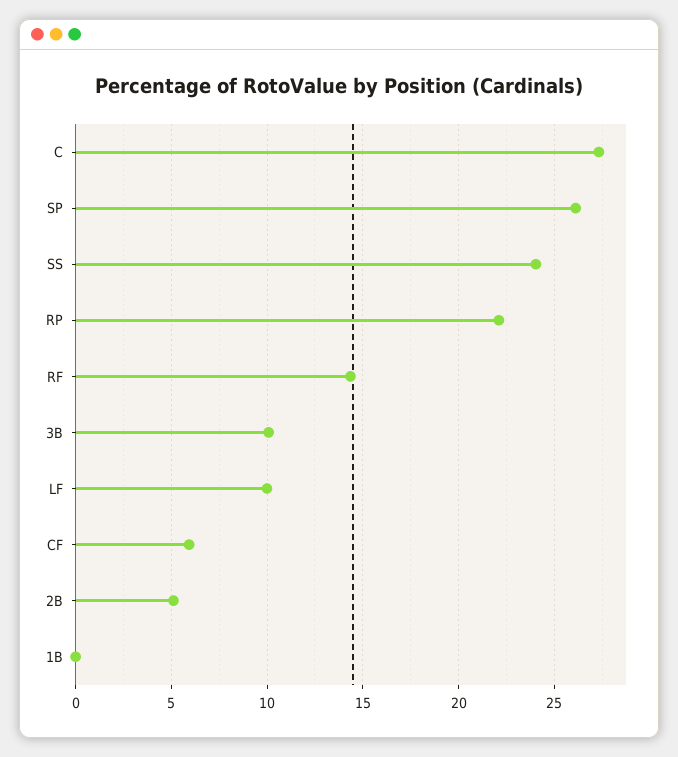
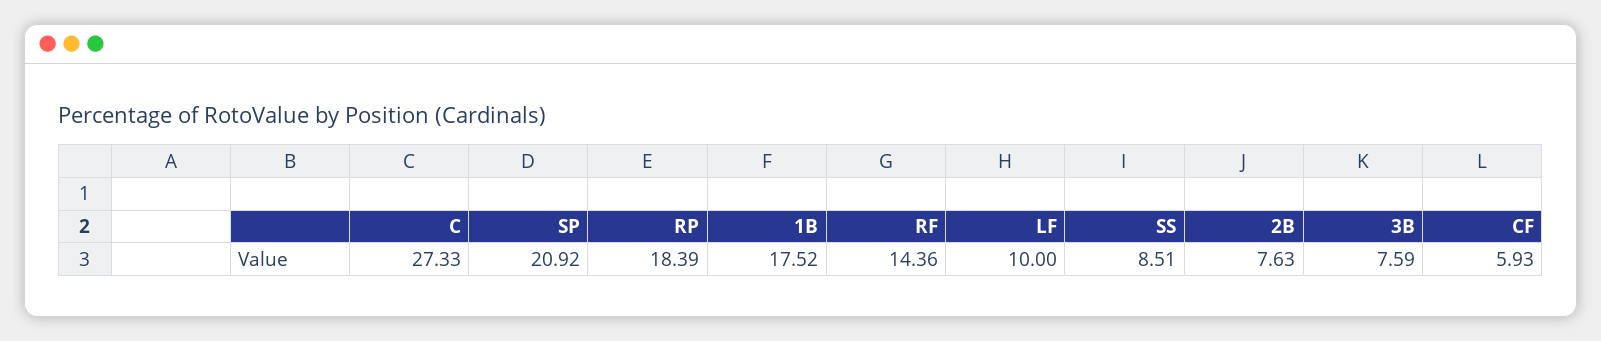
  {
    "C": 27.33,
-   "SP": 26,
+   "SP": 20.92,
-   "SS": 24,
+   "SS": 8.51,
-   "RP": 22,
+   "RP": 18.39,
    "RF": 14.36,
-   "3B": 10,
+   "3B": 7.59,
    "LF": 10,
    "CF": 5.93,
-   "2B": 5,
+   "2B": 7.63,
-   "1B": 0
+   "1B": 17.52
  }

